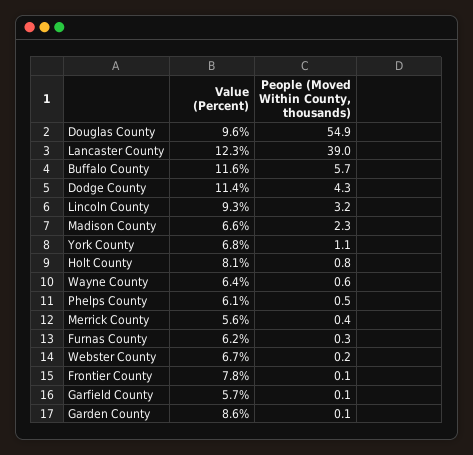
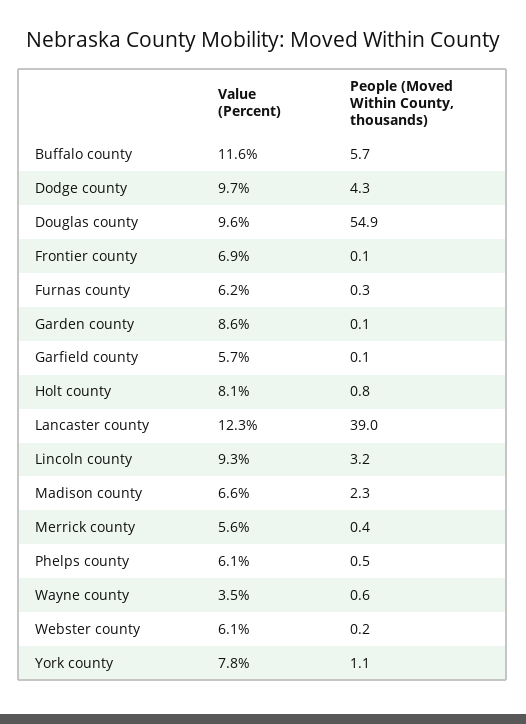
  {
    "Value (Percent)": {
      "Douglas County": 9.6,
      "Lancaster County": 12.3,
      "Buffalo County": 11.6,
-     "Dodge County": 11.4,
+     "Dodge County": 9.7,
      "Lincoln County": 9.3,
      "Madison County": 6.6,
-     "York County": 6.8,
+     "York County": 7.8,
      "Holt County": 8.1,
-     "Wayne County": 6.4,
+     "Wayne County": 3.5,
      "Phelps County": 6.1,
      "Merrick County": 5.6,
      "Furnas County": 6.2,
-     "Webster County": 6.7,
+     "Webster County": 6.1,
-     "Frontier County": 7.8,
+     "Frontier County": 6.9,
      "Garfield County": 5.7,
      "Garden County": 8.6
    },
    "People (Moved Within County, thousands)": {
      "Douglas County": 54.9,
      "Lancaster County": 39,
      "Buffalo County": 5.7,
      "Dodge County": 4.3,
      "Lincoln County": 3.2,
      "Madison County": 2.3,
      "York County": 1.1,
      "Holt County": 0.8,
      "Wayne County": 0.6,
      "Phelps County": 0.5,
      "Merrick County": 0.4,
      "Furnas County": 0.3,
      "Webster County": 0.2,
      "Frontier County": 0.1,
      "Garfield County": 0.1,
      "Garden County": 0.1
    }
  }

